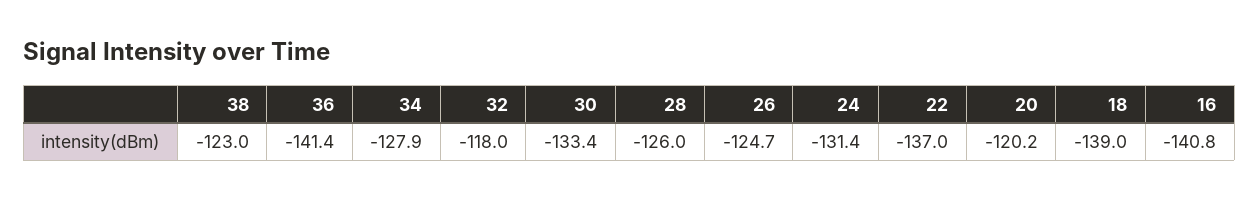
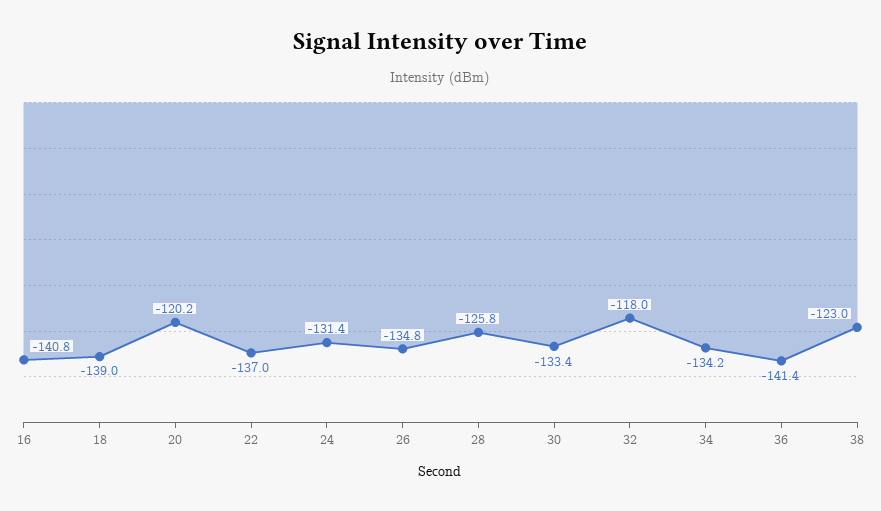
  {
    "38": -123,
    "36": -141.4,
-   "34": -127.9,
+   "34": -134.2,
    "32": -118,
    "30": -133.4,
-   "28": -126,
+   "28": -125.8,
-   "26": -124.7,
+   "26": -134.8,
    "24": -131.4,
    "22": -137,
    "20": -120.2,
    "18": -139,
    "16": -140.8
  }

